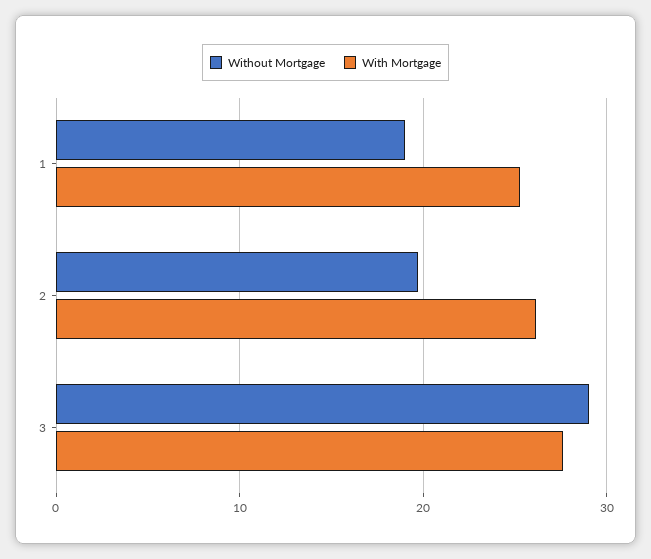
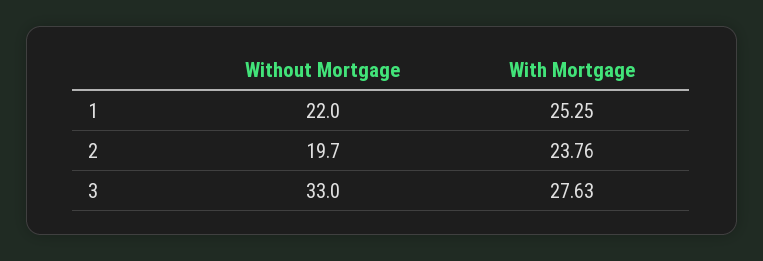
  {
    "Without Mortgage": {
-     "1": 19,
+     "1": 22,
      "2": 19.7,
-     "3": 29
+     "3": 33
    },
    "With Mortgage": {
      "1": 25.25,
-     "2": 26,
+     "2": 23.76,
      "3": 27.63
    }
  }

